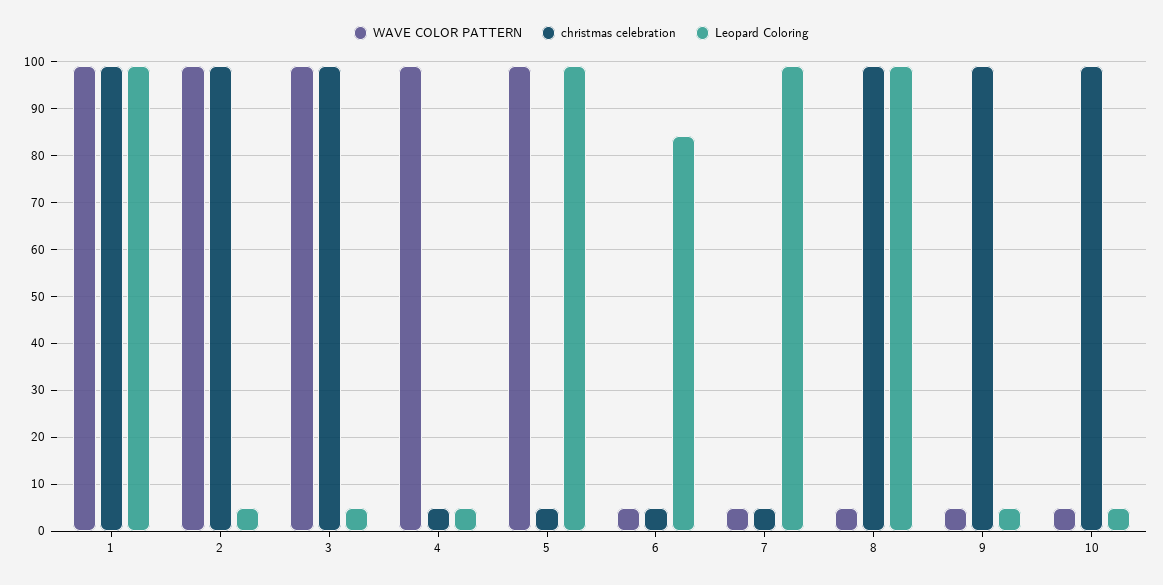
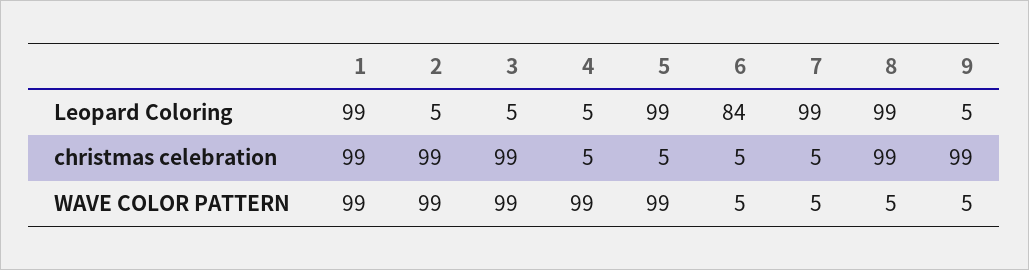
  {
    "WAVE COLOR PATTERN": {
      "1": 99,
      "2": 99,
      "3": 99,
      "4": 99,
      "5": 99,
      "6": 5,
      "7": 5,
      "8": 5,
-     "9": 5,
+     "9": 5
-     "10": 5
    },
    "christmas celebration": {
      "1": 99,
      "2": 99,
      "3": 99,
      "4": 5,
      "5": 5,
      "6": 5,
      "7": 5,
      "8": 99,
-     "9": 99,
+     "9": 99
-     "10": 100
    },
    "Leopard Coloring": {
      "1": 99,
      "2": 5,
      "3": 5,
      "4": 5,
      "5": 99,
      "6": 84,
      "7": 99,
      "8": 99,
-     "9": 5,
+     "9": 5
-     "10": 5
    }
  }

